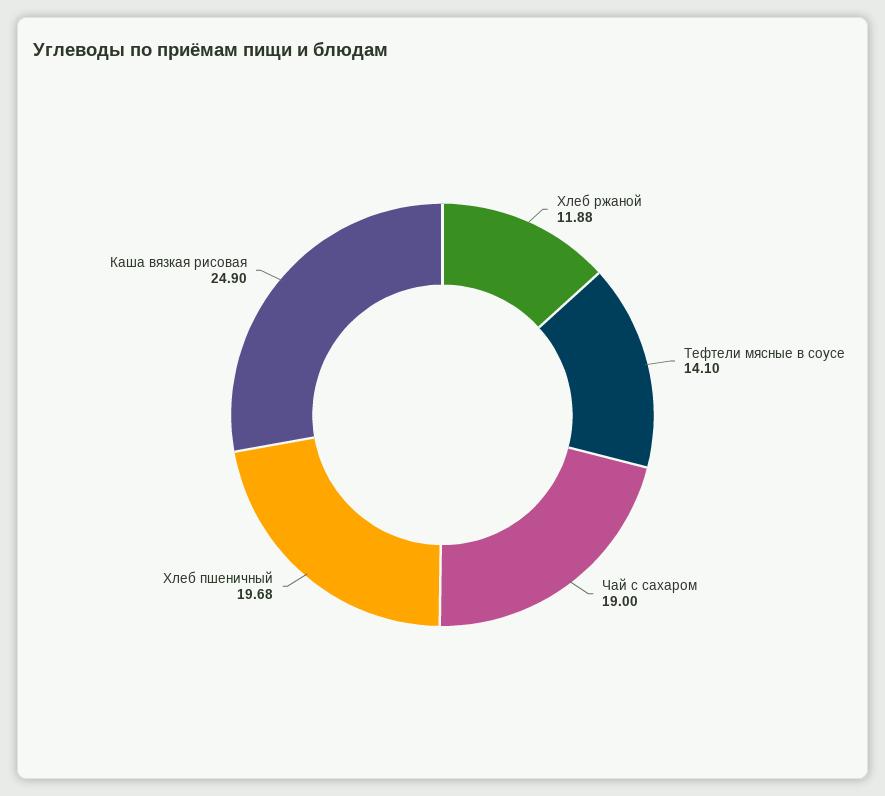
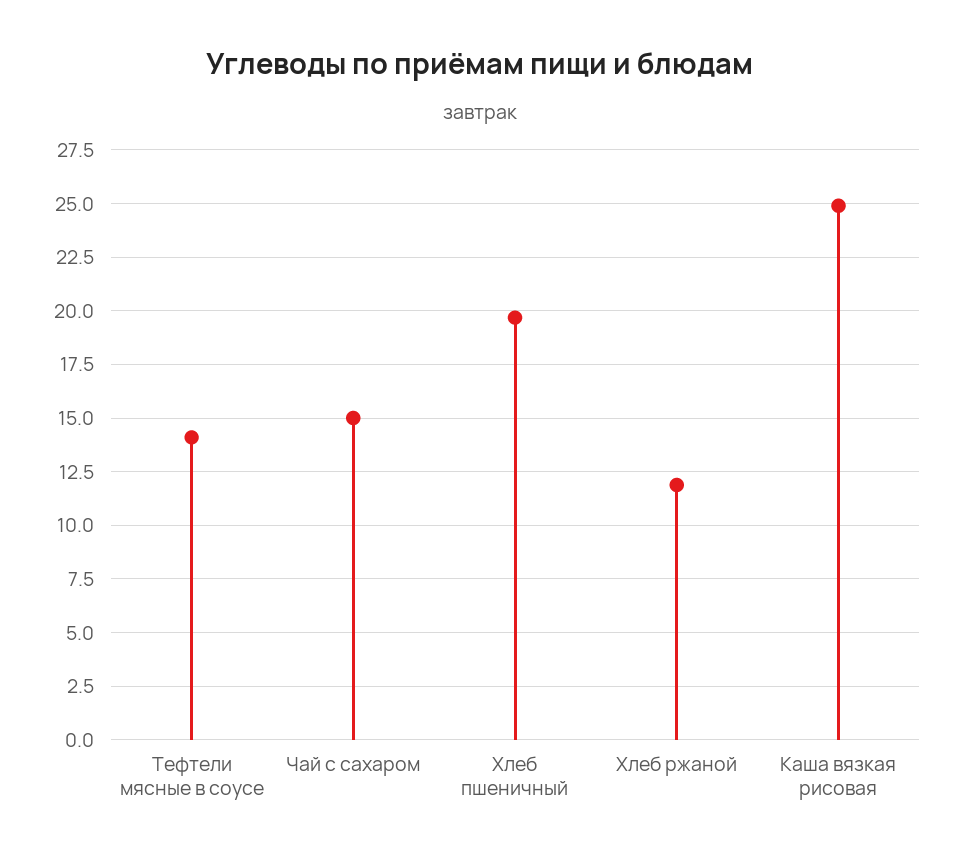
  {
    "Хлеб ржаной": 11.88,
    "Тефтели мясные в соусе": 14.1,
-   "Чай с сахаром": 19,
+   "Чай с сахаром": 15,
    "Хлеб пшеничный": 19.68,
    "Каша вязкая рисовая": 24.9
  }

